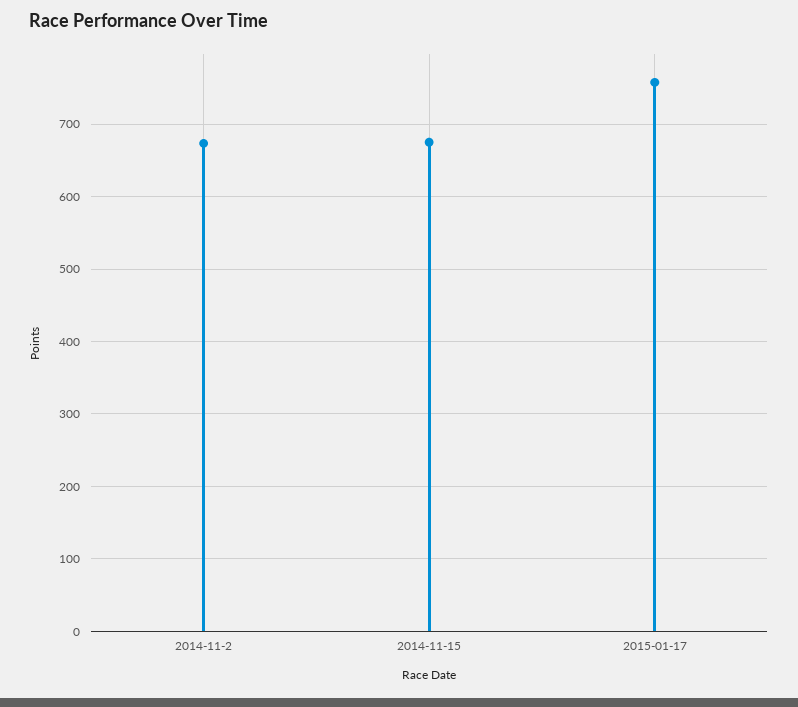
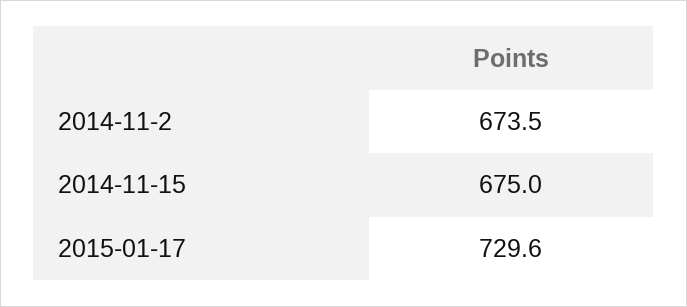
  {
    "2014-11-2": 673.5,
    "2014-11-15": 675,
-   "2015-01-17": 760
+   "2015-01-17": 729.6
  }

